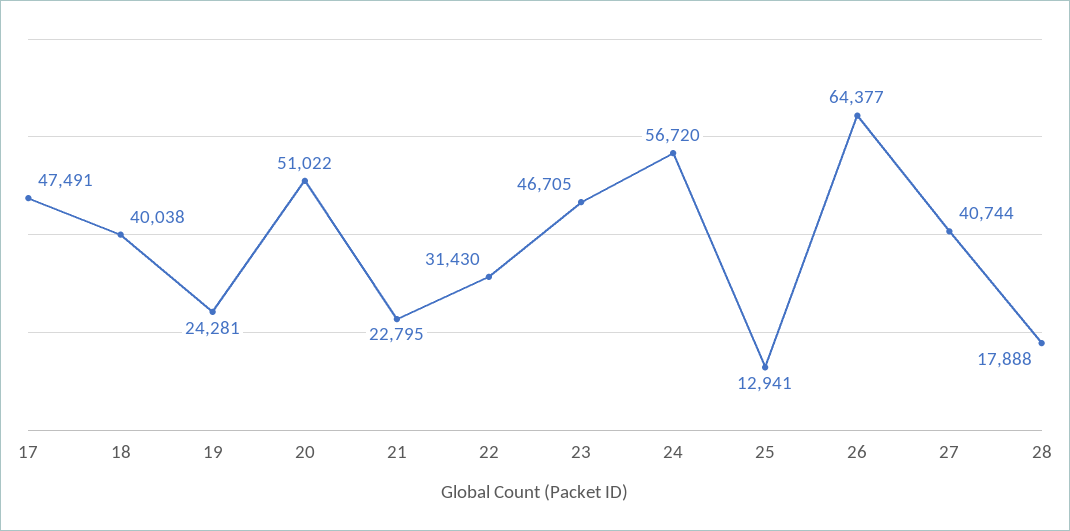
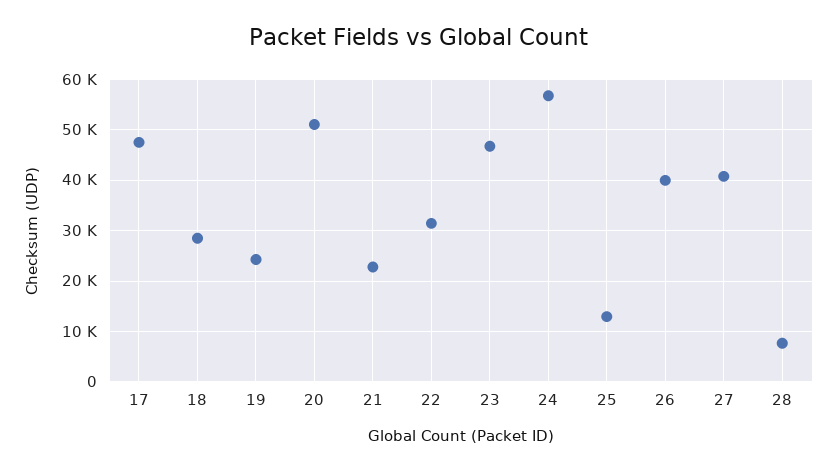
  {
    "17": 47491,
-   "18": 40038,
+   "18": 28000,
    "19": 24281,
    "20": 51022,
    "21": 22795,
    "22": 31430,
    "23": 46705,
    "24": 56720,
    "25": 12941,
-   "26": 64377,
+   "26": 40000,
    "27": 40744,
-   "28": 17888
+   "28": 8000
  }

